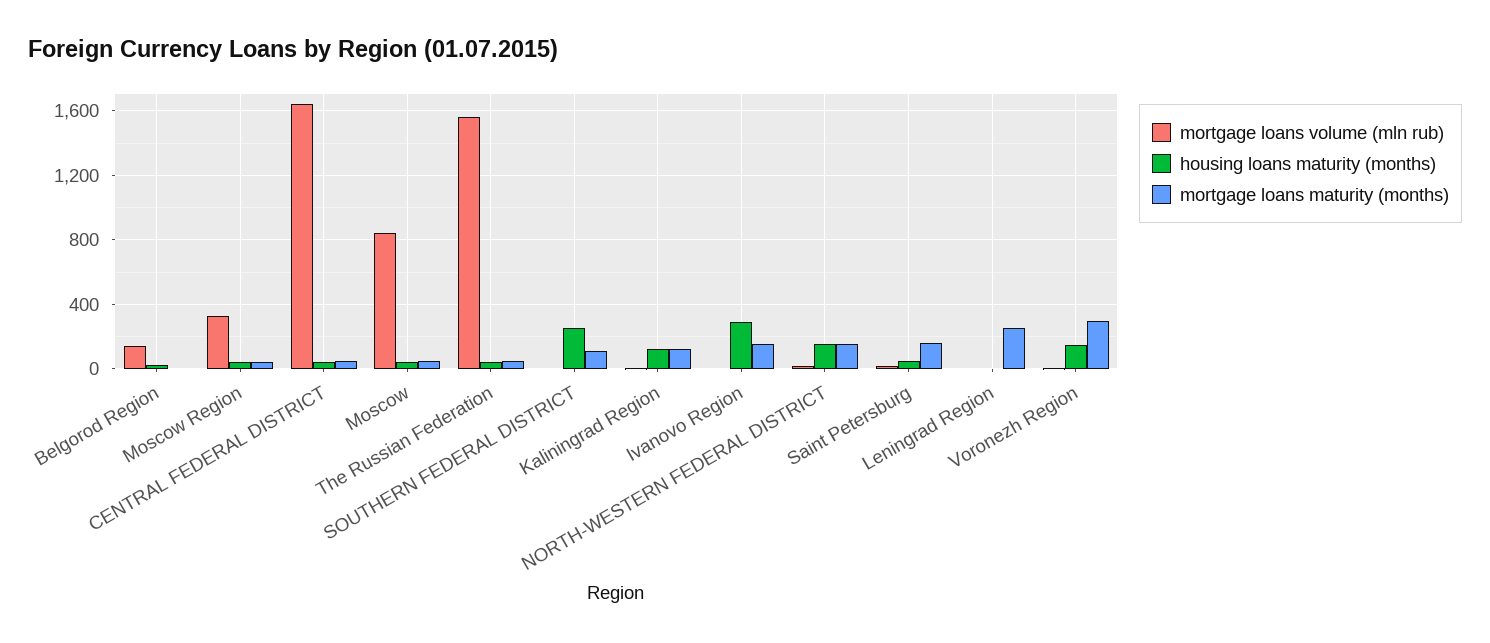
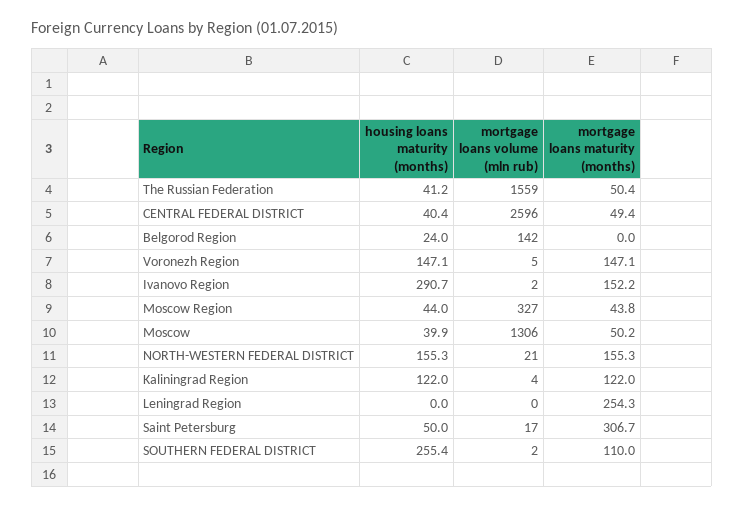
  {
    "mortgage loans volume (mln rub)": {
      "Belgorod Region": 142,
      "Moscow Region": 327,
-     "CENTRAL FEDERAL DISTRICT": 1650,
+     "CENTRAL FEDERAL DISTRICT": 2596,
-     "Moscow": 850,
+     "Moscow": 1306,
      "The Russian Federation": 1559,
      "SOUTHERN FEDERAL DISTRICT": 2,
      "Kaliningrad Region": 4,
      "Ivanovo Region": 2,
      "NORTH-WESTERN FEDERAL DISTRICT": 21,
      "Saint Petersburg": 17,
      "Leningrad Region": 0,
      "Voronezh Region": 5
    },
    "housing loans maturity (months)": {
      "Belgorod Region": 24,
      "Moscow Region": 44,
      "CENTRAL FEDERAL DISTRICT": 40.4,
      "Moscow": 39.9,
      "The Russian Federation": 41.2,
      "SOUTHERN FEDERAL DISTRICT": 255.4,
      "Kaliningrad Region": 122,
      "Ivanovo Region": 290.7,
      "NORTH-WESTERN FEDERAL DISTRICT": 155.3,
      "Saint Petersburg": 50,
      "Leningrad Region": 0,
      "Voronezh Region": 147.1
    },
    "mortgage loans maturity (months)": {
      "Belgorod Region": 0,
      "Moscow Region": 43.8,
      "CENTRAL FEDERAL DISTRICT": 49.4,
      "Moscow": 50.2,
      "The Russian Federation": 50.4,
      "SOUTHERN FEDERAL DISTRICT": 110,
      "Kaliningrad Region": 122,
      "Ivanovo Region": 152.2,
      "NORTH-WESTERN FEDERAL DISTRICT": 155.3,
-     "Saint Petersburg": 150,
+     "Saint Petersburg": 306.7,
      "Leningrad Region": 254.3,
-     "Voronezh Region": 300
+     "Voronezh Region": 147.1
    }
  }

